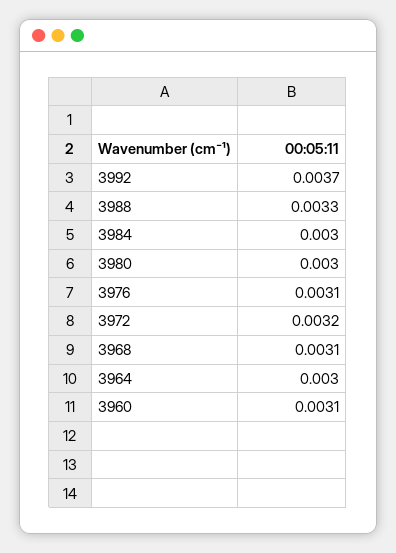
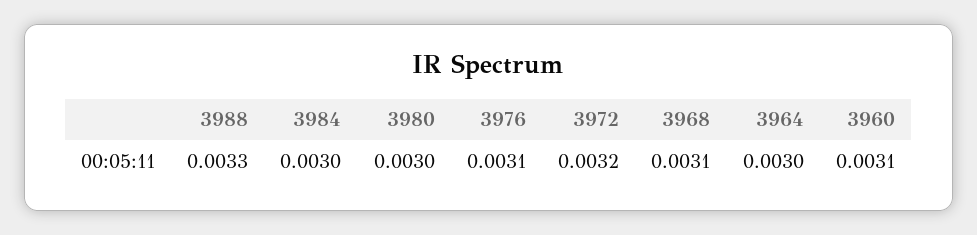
  {
-   "3992": 0.0037,
    "3988": 0.0033,
    "3984": 0.003,
    "3980": 0.003,
    "3976": 0.0031,
    "3972": 0.0032,
    "3968": 0.0031,
    "3964": 0.003,
    "3960": 0.0031
  }

